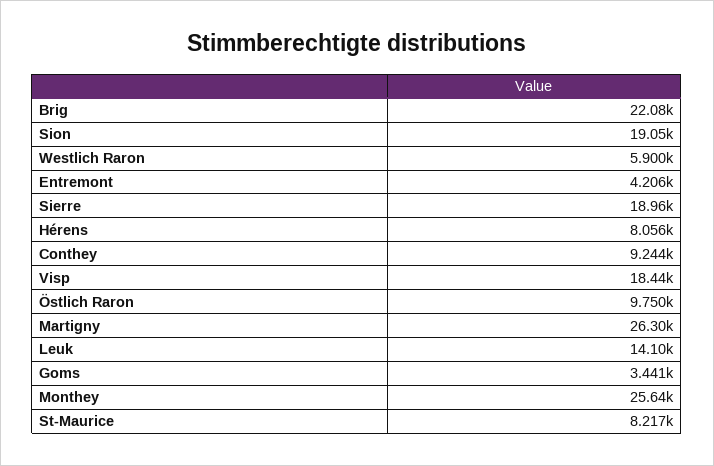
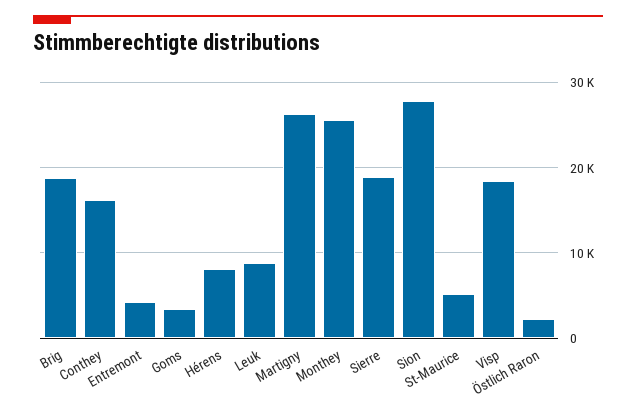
  {
-   "Brig": 22080,
+   "Brig": 19000,
-   "Sion": 19050,
+   "Sion": 28000,
-   "Westlich Raron": 5900,
    "Entremont": 4206,
    "Sierre": 18960,
    "Hérens": 8056,
-   "Conthey": 9244,
+   "Conthey": 16000,
    "Visp": 18440,
-   "Östlich Raron": 9750,
+   "Östlich Raron": 2000,
    "Martigny": 26300,
-   "Leuk": 14100,
+   "Leuk": 9000,
    "Goms": 3441,
    "Monthey": 25640,
-   "St-Maurice": 8217
+   "St-Maurice": 5000
  }

